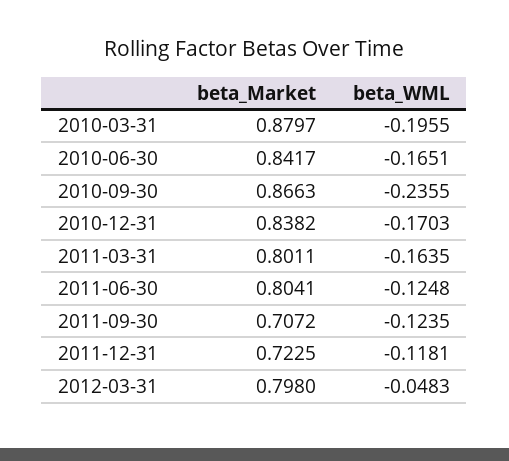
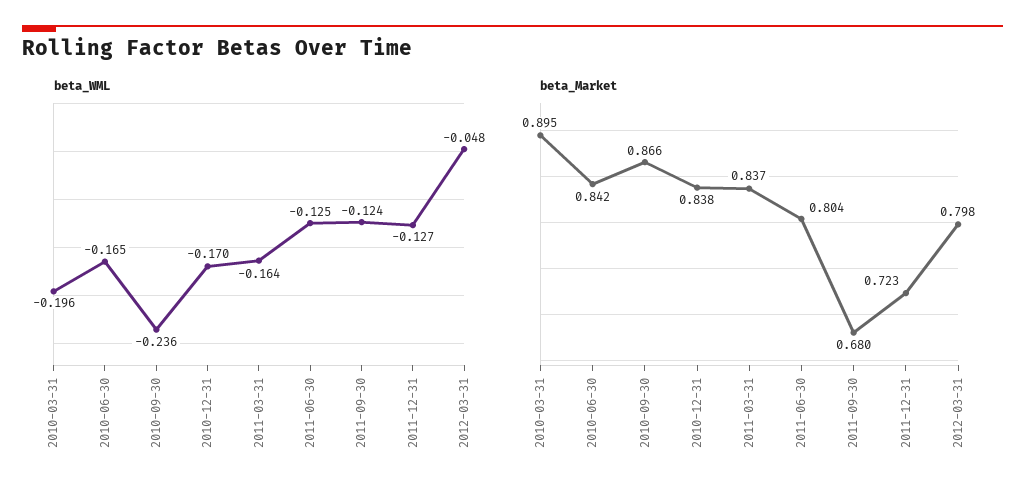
  {
    "beta_Market": {
-     "2010-03-31": 0.8797,
+     "2010-03-31": 0.895,
      "2010-06-30": 0.8417,
      "2010-09-30": 0.8663,
      "2010-12-31": 0.8382,
-     "2011-03-31": 0.8011,
+     "2011-03-31": 0.837,
      "2011-06-30": 0.8041,
-     "2011-09-30": 0.7072,
+     "2011-09-30": 0.68,
      "2011-12-31": 0.7225,
      "2012-03-31": 0.798
    },
    "beta_WML": {
      "2010-03-31": -0.1955,
      "2010-06-30": -0.1651,
      "2010-09-30": -0.2355,
      "2010-12-31": -0.1703,
      "2011-03-31": -0.1635,
      "2011-06-30": -0.1248,
      "2011-09-30": -0.1235,
-     "2011-12-31": -0.1181,
+     "2011-12-31": -0.127,
      "2012-03-31": -0.0483
    }
  }

